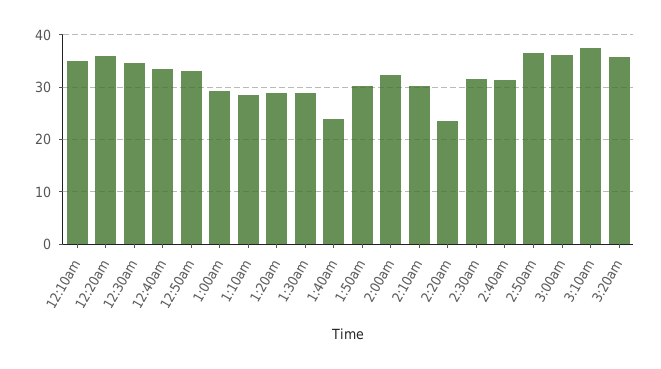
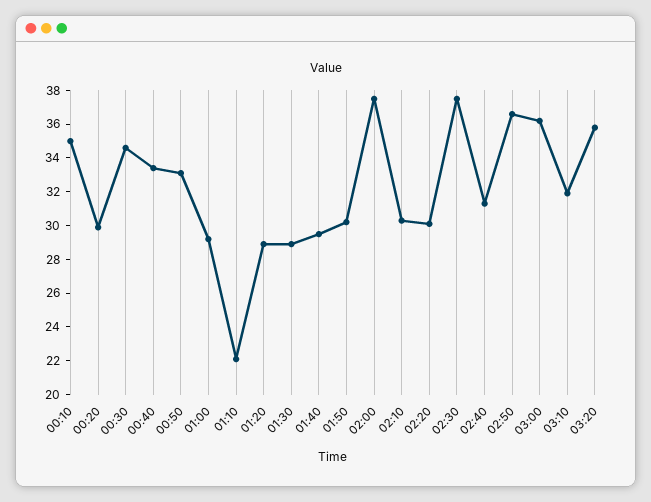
  {
    "12:10am": 35,
-   "12:20am": 36,
+   "12:20am": 30,
    "12:30am": 34.5,
    "12:40am": 33.5,
    "12:50am": 33,
    "1:00am": 29,
-   "1:10am": 28,
+   "1:10am": 22,
    "1:20am": 29,
    "1:30am": 29,
-   "1:40am": 24,
+   "1:40am": 29.5,
    "1:50am": 30,
-   "2:00am": 32,
+   "2:00am": 37.5,
    "2:10am": 30.5,
-   "2:20am": 24,
+   "2:20am": 30,
-   "2:30am": 32,
+   "2:30am": 37.5,
    "2:40am": 31.5,
    "2:50am": 36.5,
    "3:00am": 36,
-   "3:10am": 38,
+   "3:10am": 32,
    "3:20am": 36
  }

